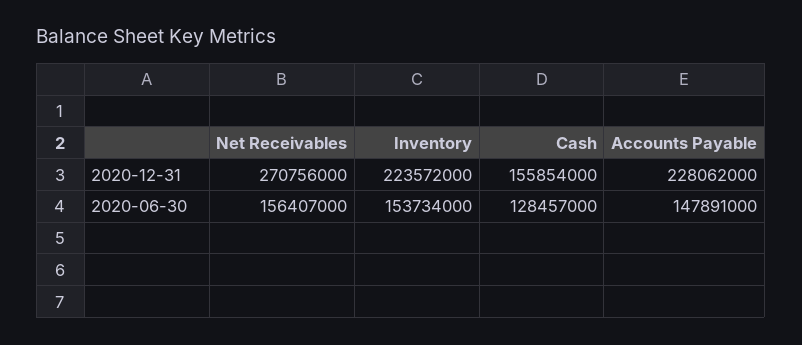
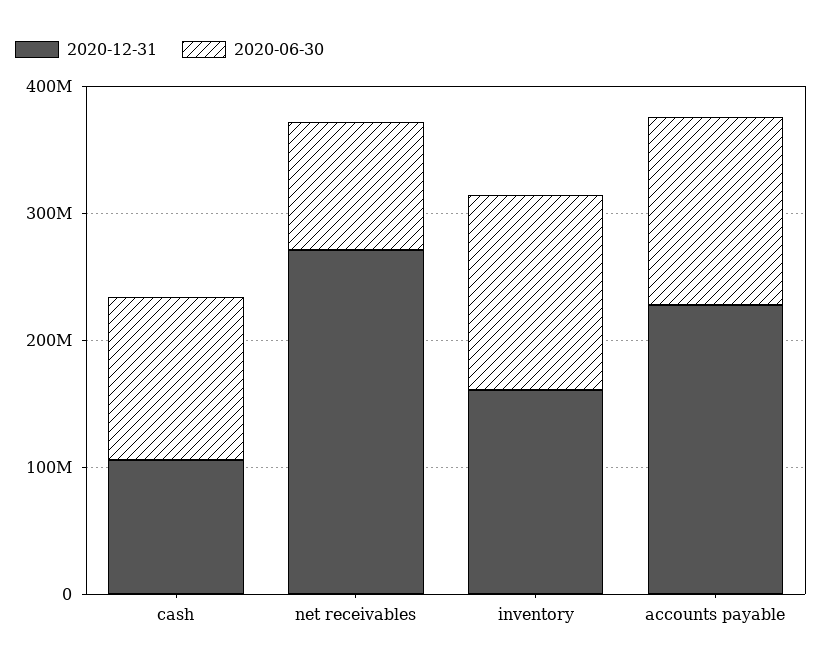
  {
    "2020-12-31": {
      "Net Receivables": 270756000,
-     "Inventory": 223572000,
+     "Inventory": 160000000,
-     "Cash": 155854000,
+     "Cash": 100000000,
      "Accounts Payable": 228062000
    },
    "2020-06-30": {
-     "Net Receivables": 156407000,
+     "Net Receivables": 100000000,
      "Inventory": 153734000,
      "Cash": 128457000,
      "Accounts Payable": 147891000
    }
  }

